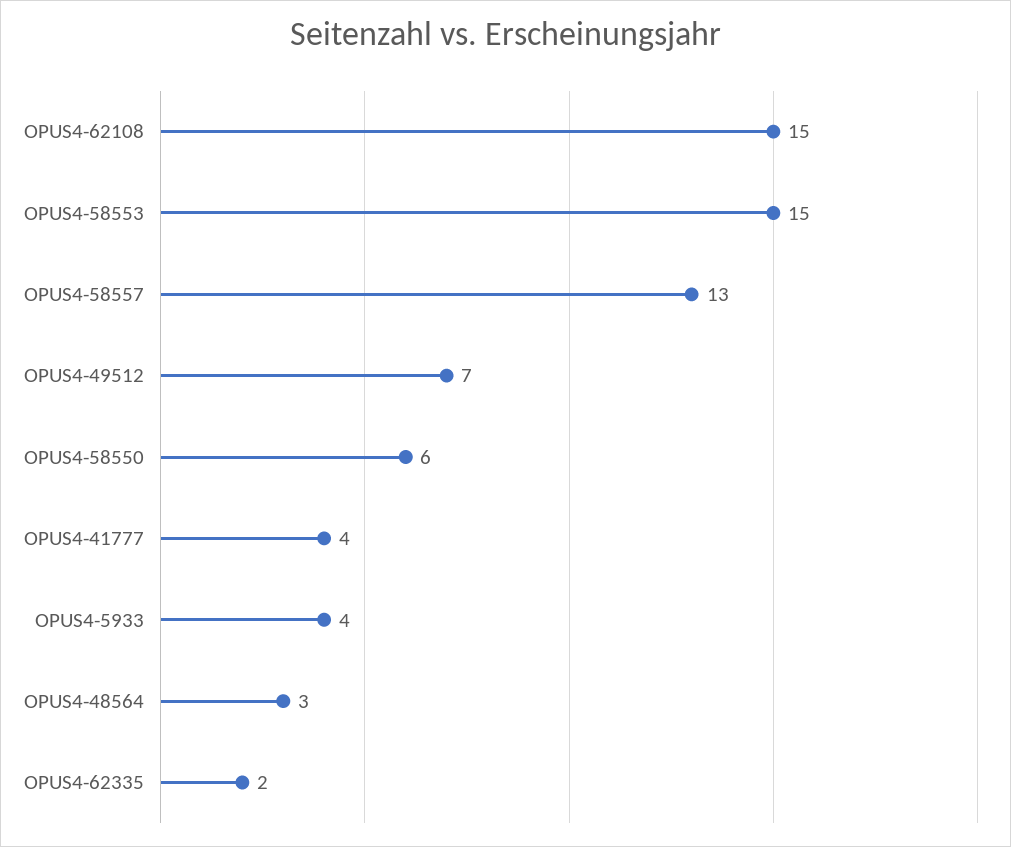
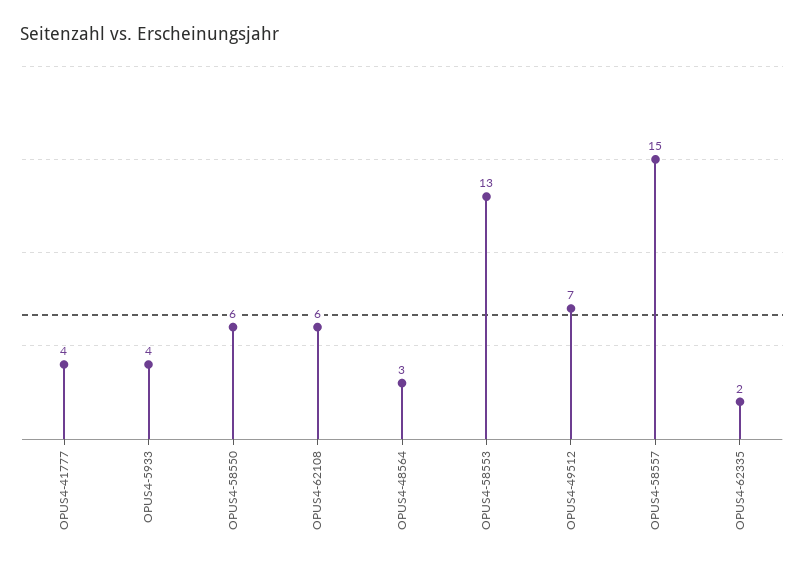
  {
-   "OPUS4-62108": 15,
+   "OPUS4-62108": 6,
-   "OPUS4-58553": 15,
+   "OPUS4-58553": 13,
-   "OPUS4-58557": 13,
+   "OPUS4-58557": 15,
    "OPUS4-49512": 7,
    "OPUS4-58550": 6,
    "OPUS4-41777": 4,
    "OPUS4-5933": 4,
    "OPUS4-48564": 3,
    "OPUS4-62335": 2
  }

